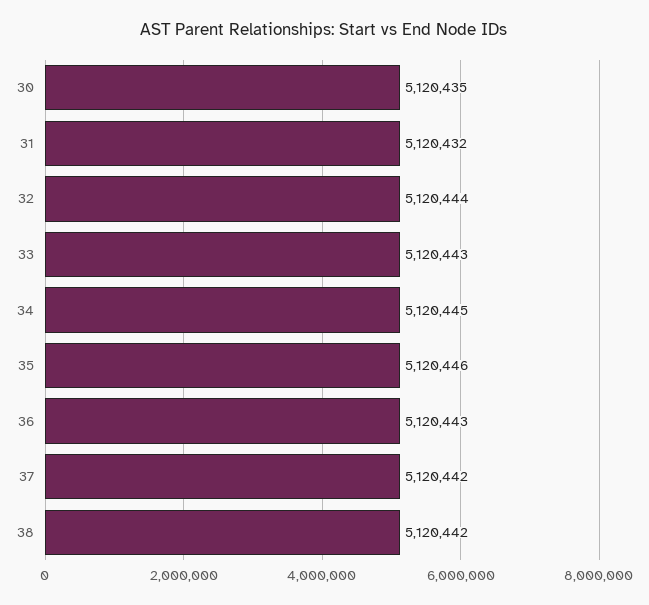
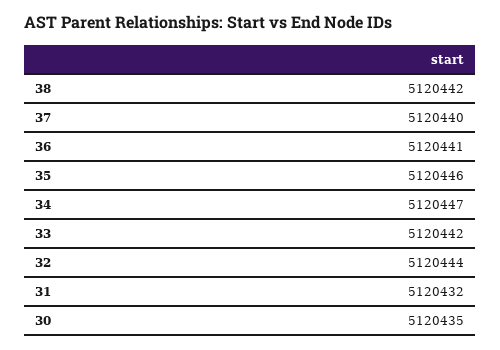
  {
    "30": 5120435,
    "31": 5120432,
    "32": 5120444,
-   "33": 5120443,
+   "33": 5120442,
-   "34": 5120445,
+   "34": 5120447,
    "35": 5120446,
-   "36": 5120443,
+   "36": 5120441,
-   "37": 5120442,
+   "37": 5120440,
    "38": 5120442
  }

